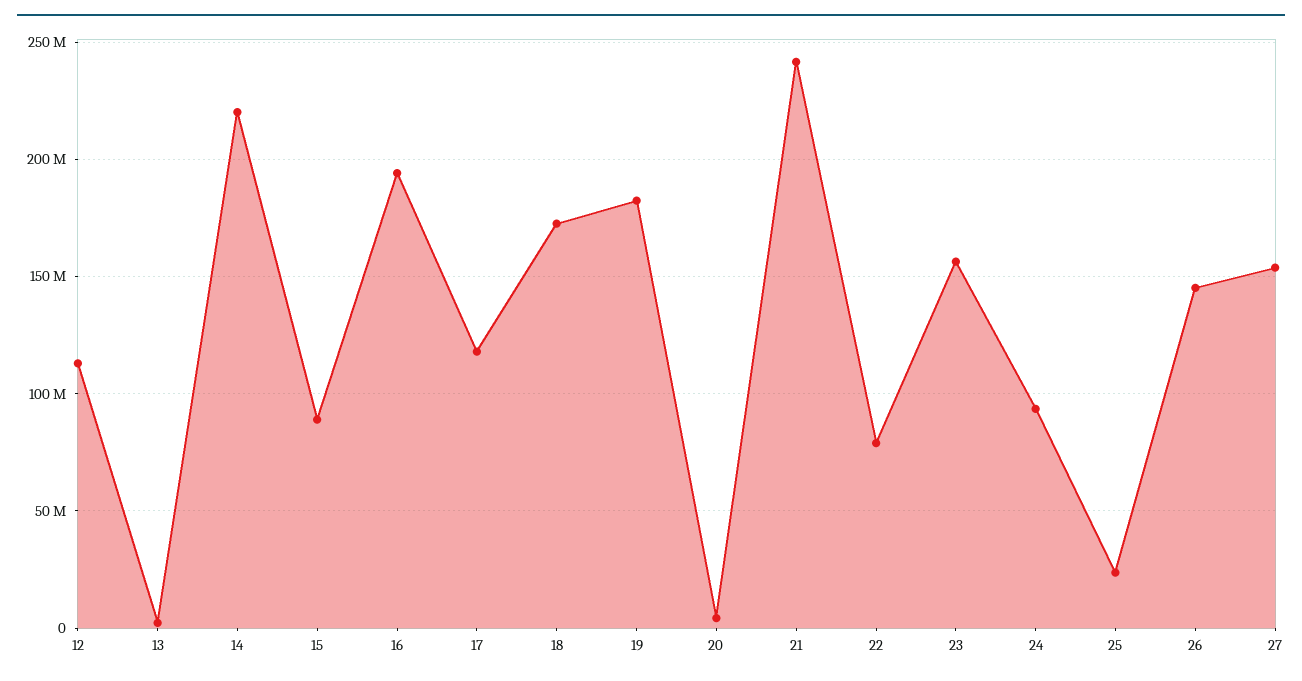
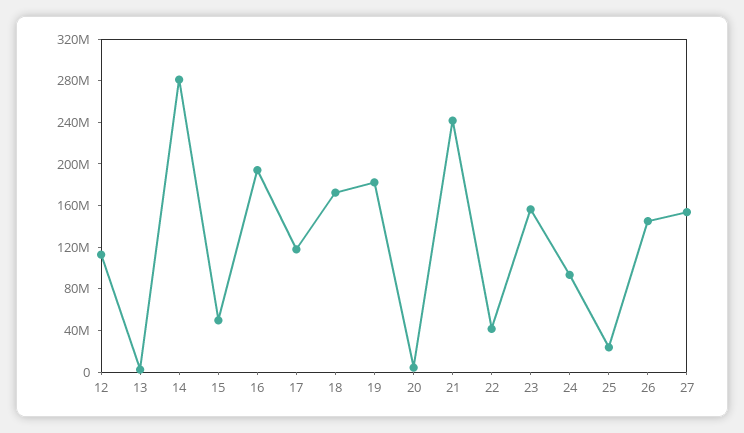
  {
    "12": 115000000,
    "13": 0,
-   "14": 220000000,
+   "14": 280000000,
-   "15": 90000000,
+   "15": 50000000,
    "16": 195000000,
    "17": 120000000,
    "18": 175000000,
    "19": 180000000,
    "20": 5000000,
    "21": 240000000,
-   "22": 80000000,
+   "22": 40000000,
    "23": 155000000,
    "24": 95000000,
    "25": 25000000,
    "26": 145000000,
    "27": 155000000
  }

